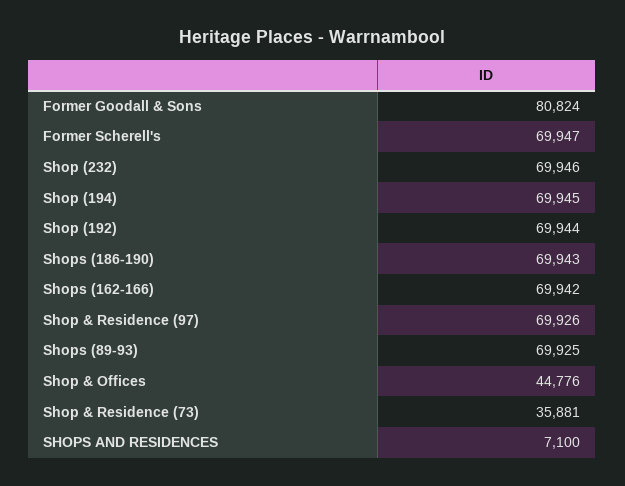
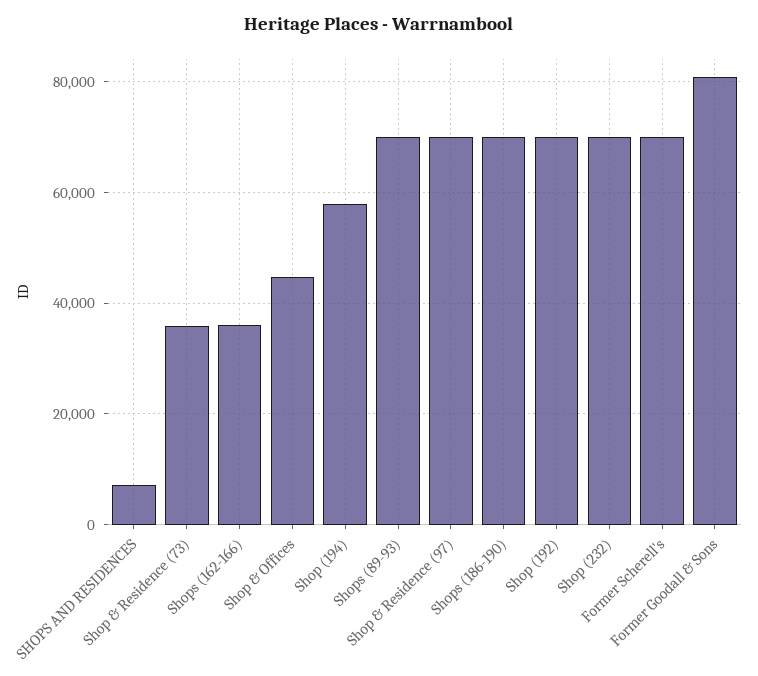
  {
    "Former Goodall & Sons": 80824,
    "Former Scherell's": 69947,
    "Shop (232)": 69946,
-   "Shop (194)": 69945,
+   "Shop (194)": 58000,
    "Shop (192)": 69944,
    "Shops (186-190)": 69943,
-   "Shops (162-166)": 69942,
+   "Shops (162-166)": 36000,
    "Shop & Residence (97)": 69926,
    "Shops (89-93)": 69925,
    "Shop & Offices": 44776,
    "Shop & Residence (73)": 35881,
    "SHOPS AND RESIDENCES": 7100
  }

